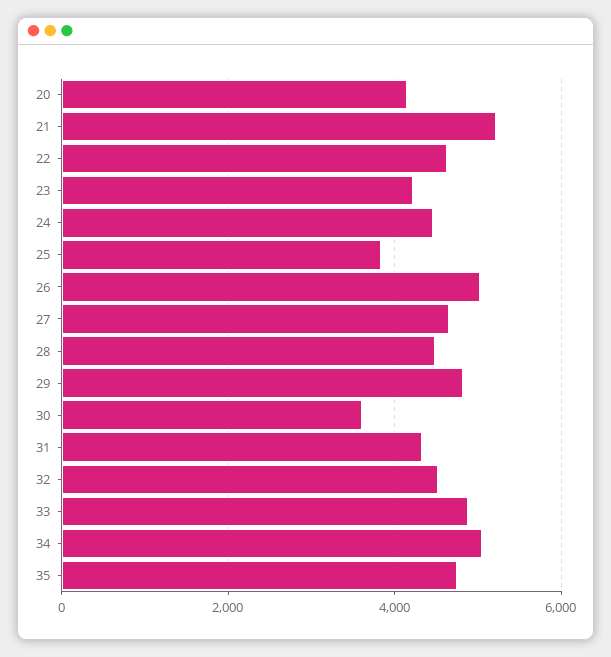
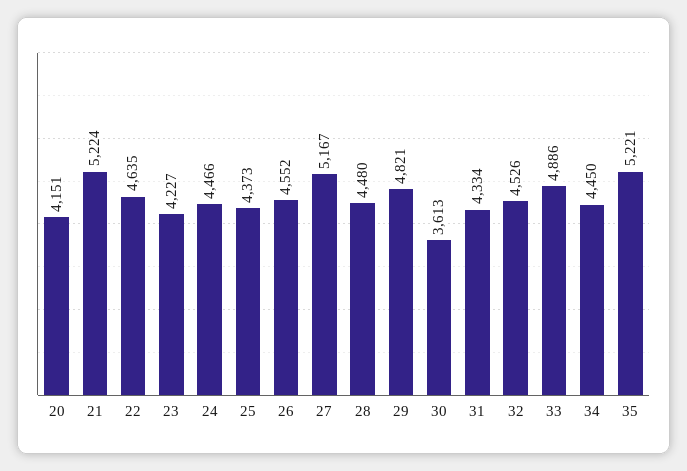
  {
    "20": 4151,
    "21": 5224,
    "22": 4635,
    "23": 4227,
    "24": 4466,
-   "25": 3800,
+   "25": 4373,
-   "26": 5000,
+   "26": 4552,
-   "27": 4600,
+   "27": 5167,
    "28": 4480,
    "29": 4821,
    "30": 3613,
    "31": 4334,
    "32": 4526,
    "33": 4886,
-   "34": 5000,
+   "34": 4450,
-   "35": 4800
+   "35": 5221
  }

